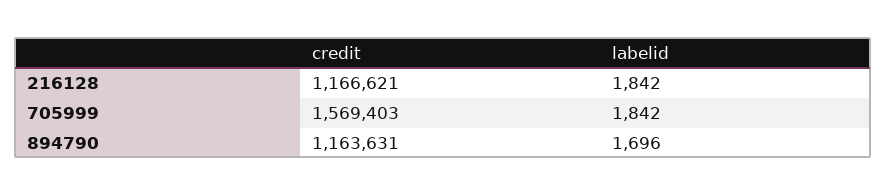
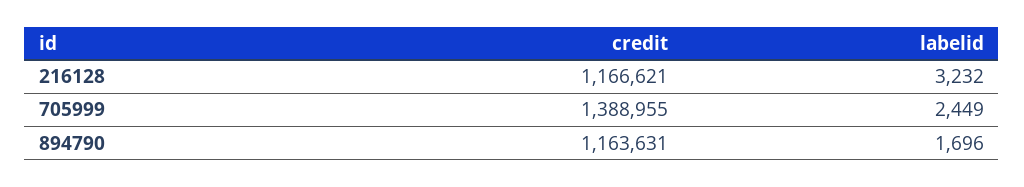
  {
    "credit": {
      "216128": 1166621,
-     "705999": 1569403,
+     "705999": 1388955,
      "894790": 1163631
    },
    "labelid": {
-     "216128": 1842,
+     "216128": 3232,
-     "705999": 1842,
+     "705999": 2449,
      "894790": 1696
    }
  }

